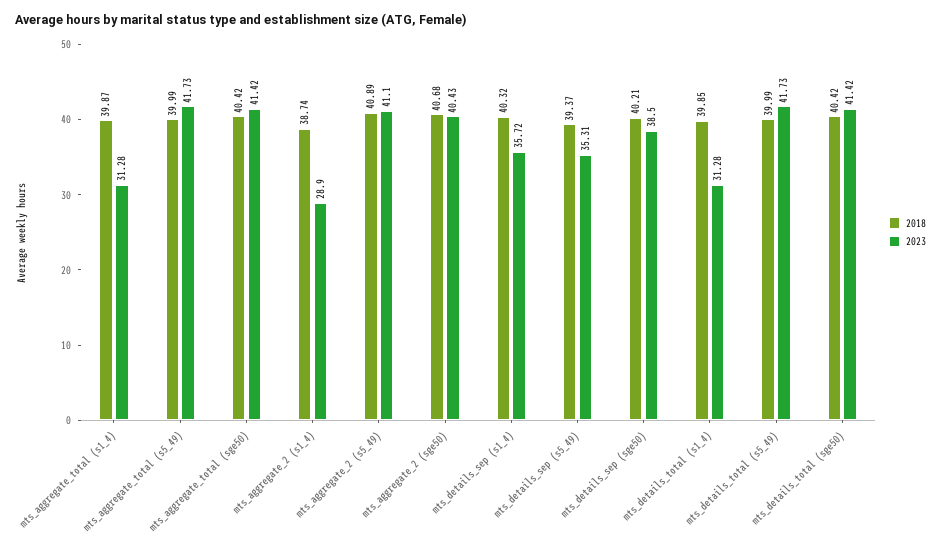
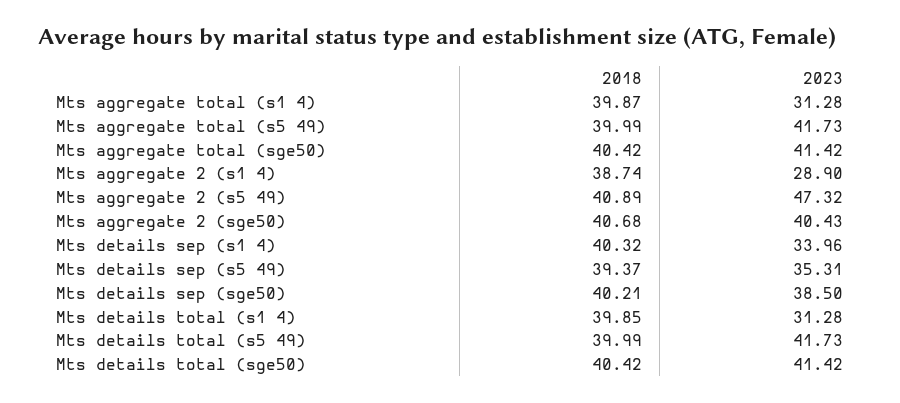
  {
    "2018": {
      "mts_aggregate_total (s1_4)": 39.87,
      "mts_aggregate_total (s5_49)": 39.99,
      "mts_aggregate_total (sge50)": 40.42,
      "mts_aggregate_2 (s1_4)": 38.74,
      "mts_aggregate_2 (s5_49)": 40.89,
      "mts_aggregate_2 (sge50)": 40.68,
      "mts_details_sep (s1_4)": 40.32,
      "mts_details_sep (s5_49)": 39.37,
      "mts_details_sep (sge50)": 40.21,
      "mts_details_total (s1_4)": 39.85,
      "mts_details_total (s5_49)": 39.99,
      "mts_details_total (sge50)": 40.42
    },
    "2023": {
      "mts_aggregate_total (s1_4)": 31.28,
      "mts_aggregate_total (s5_49)": 41.73,
      "mts_aggregate_total (sge50)": 41.42,
      "mts_aggregate_2 (s1_4)": 28.9,
-     "mts_aggregate_2 (s5_49)": 41.1,
+     "mts_aggregate_2 (s5_49)": 47.32,
      "mts_aggregate_2 (sge50)": 40.43,
-     "mts_details_sep (s1_4)": 35.72,
+     "mts_details_sep (s1_4)": 33.96,
      "mts_details_sep (s5_49)": 35.31,
      "mts_details_sep (sge50)": 38.5,
      "mts_details_total (s1_4)": 31.28,
      "mts_details_total (s5_49)": 41.73,
      "mts_details_total (sge50)": 41.42
    }
  }

